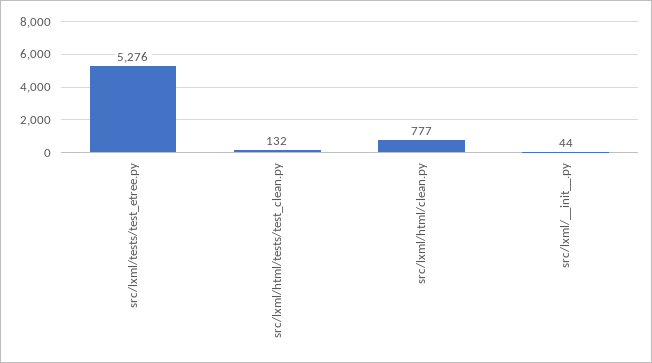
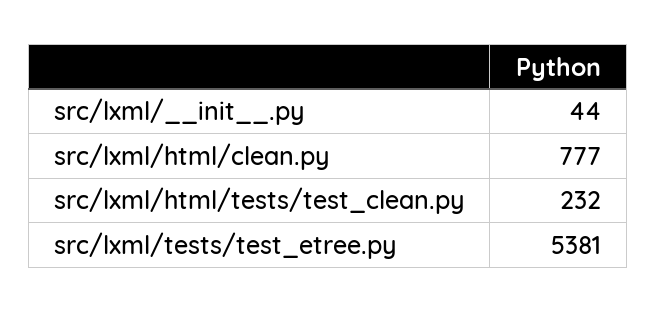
  {
-   "src/lxml/tests/test_etree.py": 5276,
+   "src/lxml/tests/test_etree.py": 5381,
-   "src/lxml/html/tests/test_clean.py": 132,
+   "src/lxml/html/tests/test_clean.py": 232,
    "src/lxml/html/clean.py": 777,
    "src/lxml/__init__.py": 44
  }

